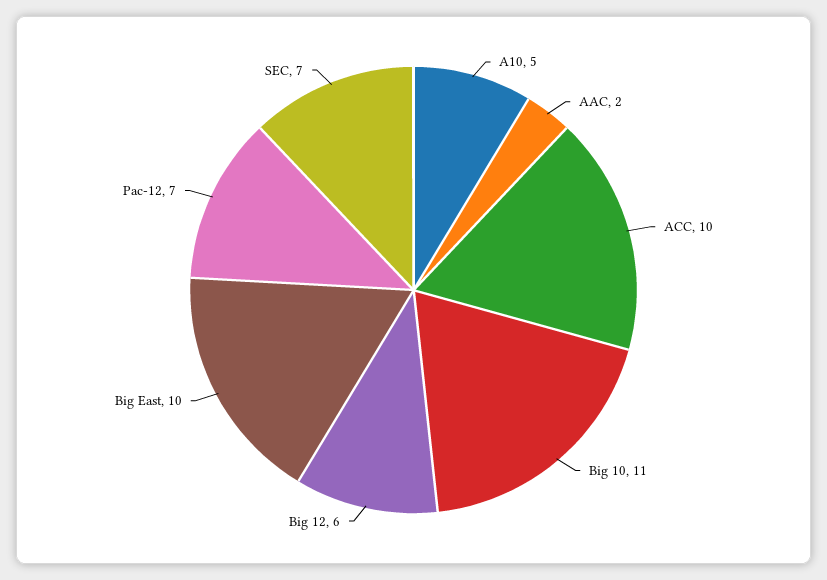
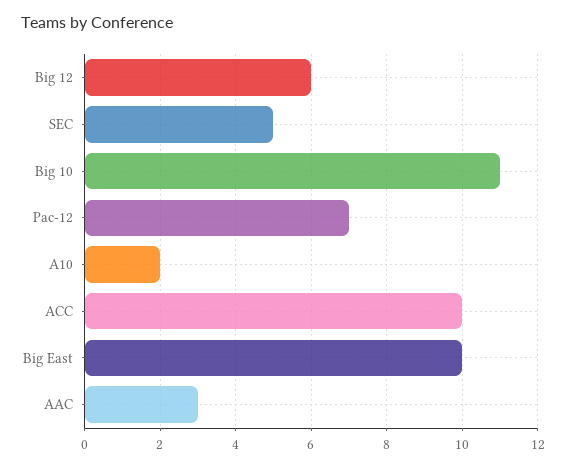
  {
-   "A10": 5,
+   "A10": 2,
-   "AAC": 2,
+   "AAC": 3,
    "ACC": 10,
    "Big 10": 11,
    "Big 12": 6,
    "Big East": 10,
    "Pac-12": 7,
-   "SEC": 7
+   "SEC": 5
  }

